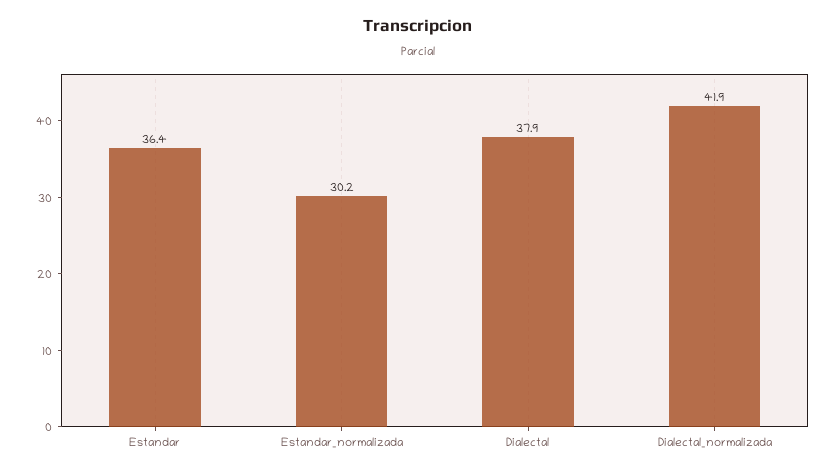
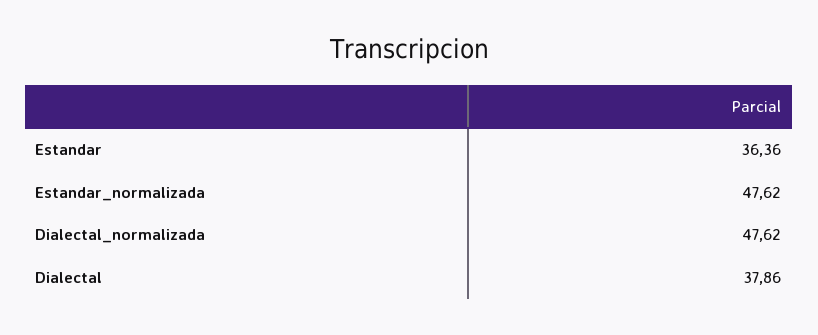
  {
    "Estandar": 36.36,
-   "Estandar_normalizada": 30.2,
+   "Estandar_normalizada": 47.62,
    "Dialectal": 37.86,
-   "Dialectal_normalizada": 41.9
+   "Dialectal_normalizada": 47.62
  }

